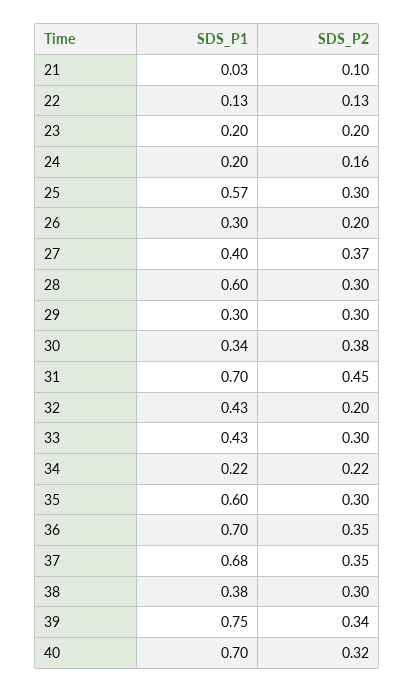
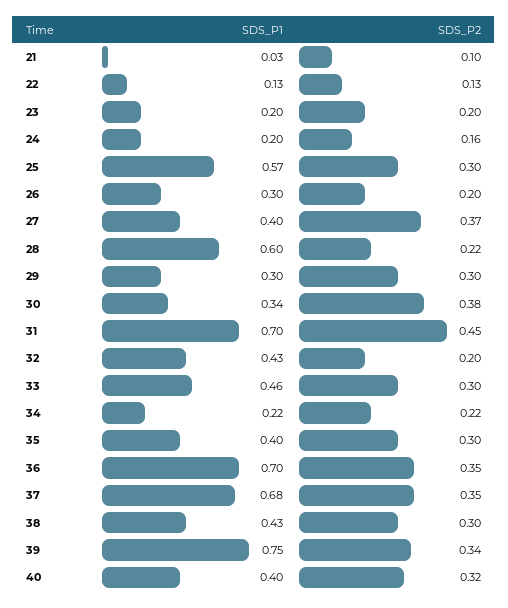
  {
    "SDS_P1": {
      "21": 0.03,
      "22": 0.13,
      "23": 0.2,
      "24": 0.2,
      "25": 0.57,
      "26": 0.3,
      "27": 0.4,
      "28": 0.6,
      "29": 0.3,
      "30": 0.34,
      "31": 0.7,
      "32": 0.43,
-     "33": 0.43,
+     "33": 0.46,
      "34": 0.22,
-     "35": 0.6,
+     "35": 0.4,
      "36": 0.7,
      "37": 0.68,
-     "38": 0.38,
+     "38": 0.43,
      "39": 0.75,
-     "40": 0.7
+     "40": 0.4
    },
    "SDS_P2": {
      "21": 0.1,
      "22": 0.13,
      "23": 0.2,
      "24": 0.16,
      "25": 0.3,
      "26": 0.2,
      "27": 0.37,
-     "28": 0.3,
+     "28": 0.22,
      "29": 0.3,
      "30": 0.38,
      "31": 0.45,
      "32": 0.2,
      "33": 0.3,
      "34": 0.22,
      "35": 0.3,
      "36": 0.35,
      "37": 0.35,
      "38": 0.3,
      "39": 0.34,
      "40": 0.32
    }
  }

